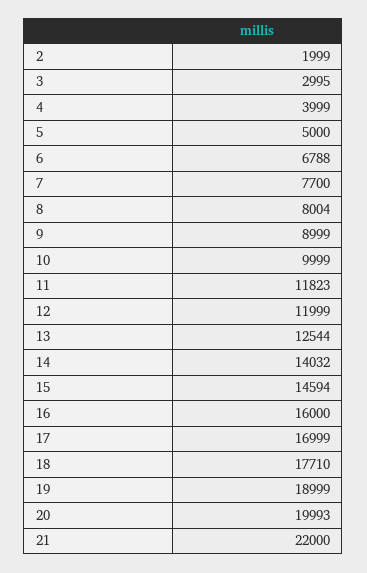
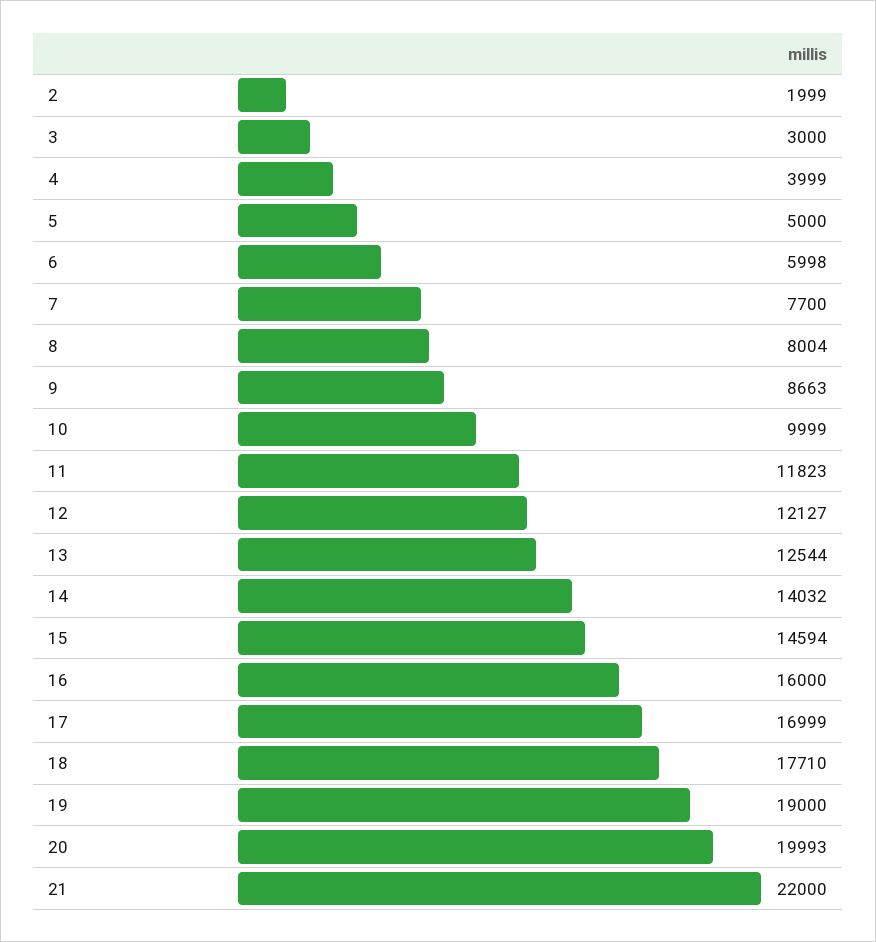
  {
    "2": 1999,
-   "3": 2995,
+   "3": 3000,
    "4": 3999,
    "5": 5000,
-   "6": 6788,
+   "6": 5998,
    "7": 7700,
    "8": 8004,
-   "9": 8999,
+   "9": 8663,
    "10": 9999,
    "11": 11823,
-   "12": 11999,
+   "12": 12127,
    "13": 12544,
    "14": 14032,
    "15": 14594,
    "16": 16000,
    "17": 16999,
    "18": 17710,
-   "19": 18999,
+   "19": 19000,
    "20": 19993,
    "21": 22000
  }

